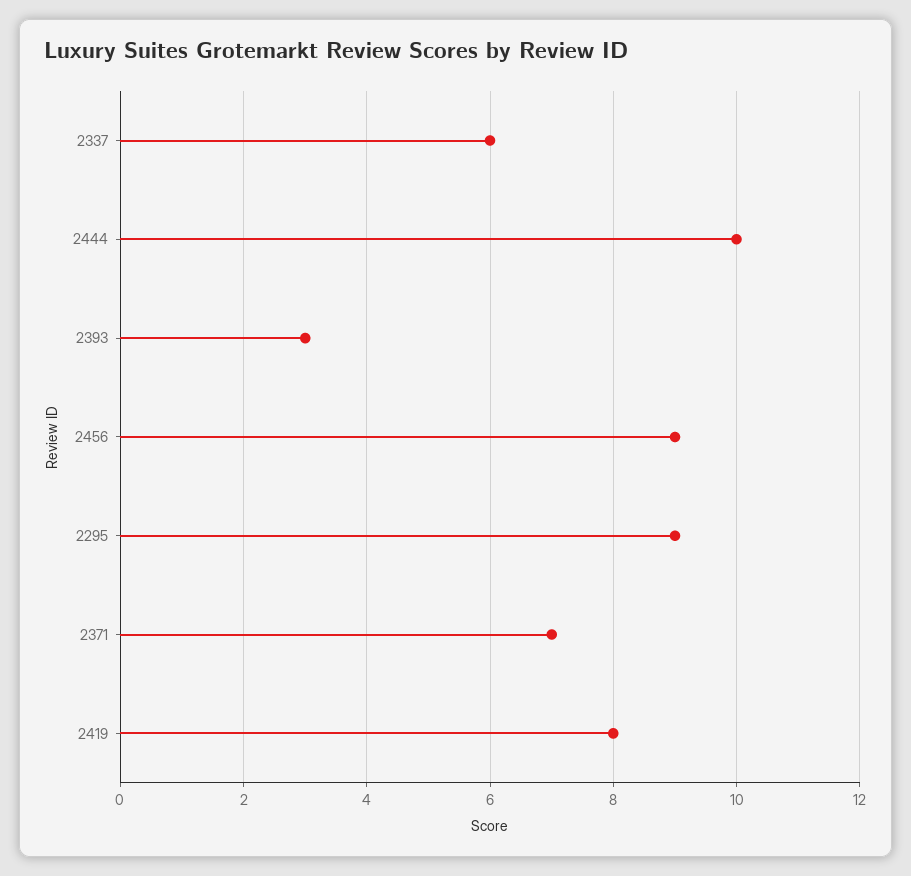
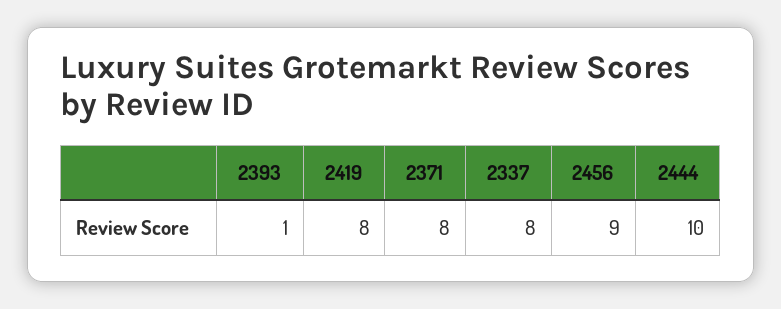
  {
-   "2337": 6,
+   "2337": 8,
    "2444": 10,
-   "2393": 3,
+   "2393": 1,
    "2456": 9,
-   "2295": 9,
-   "2371": 7,
+   "2371": 8,
    "2419": 8
  }

